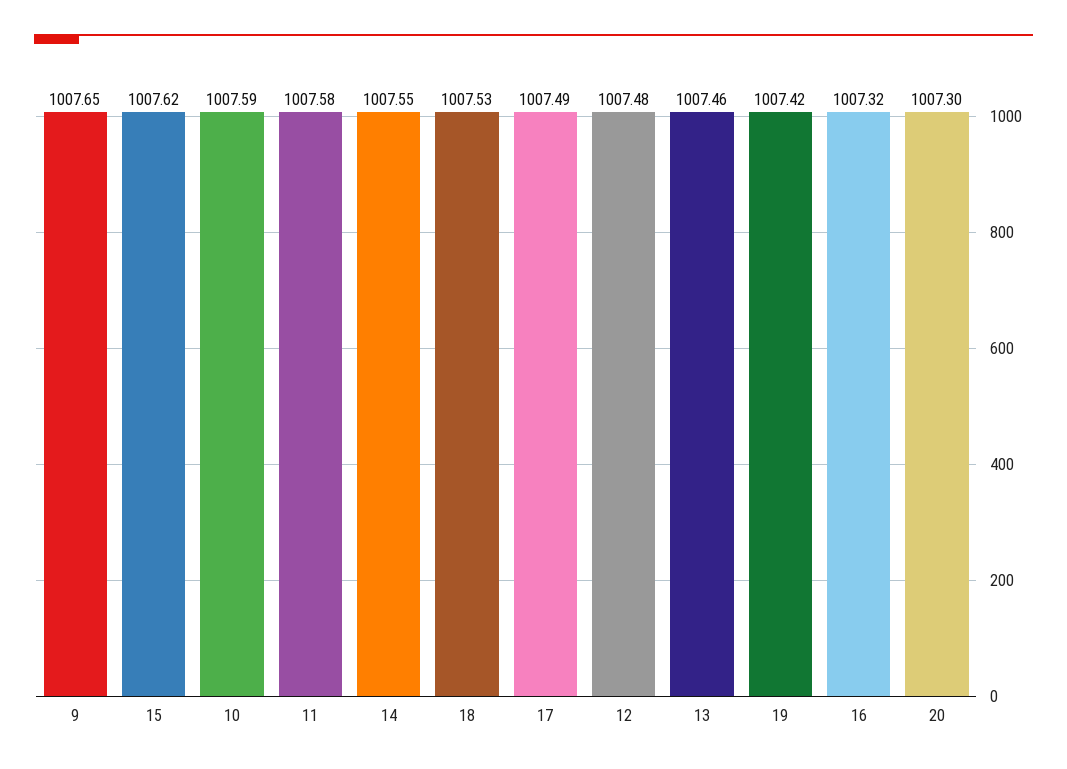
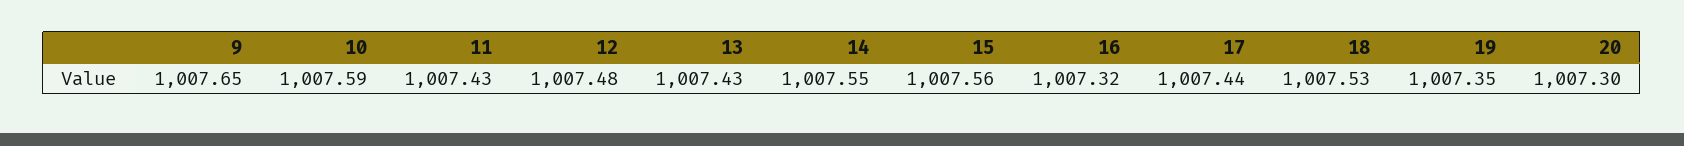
  {
    "9": 1007.65,
-   "15": 1007.62,
+   "15": 1007.56,
    "10": 1007.59,
-   "11": 1007.58,
+   "11": 1007.43,
    "14": 1007.55,
    "18": 1007.53,
-   "17": 1007.49,
+   "17": 1007.44,
    "12": 1007.48,
-   "13": 1007.46,
+   "13": 1007.43,
-   "19": 1007.42,
+   "19": 1007.35,
    "16": 1007.32,
    "20": 1007.3
  }

